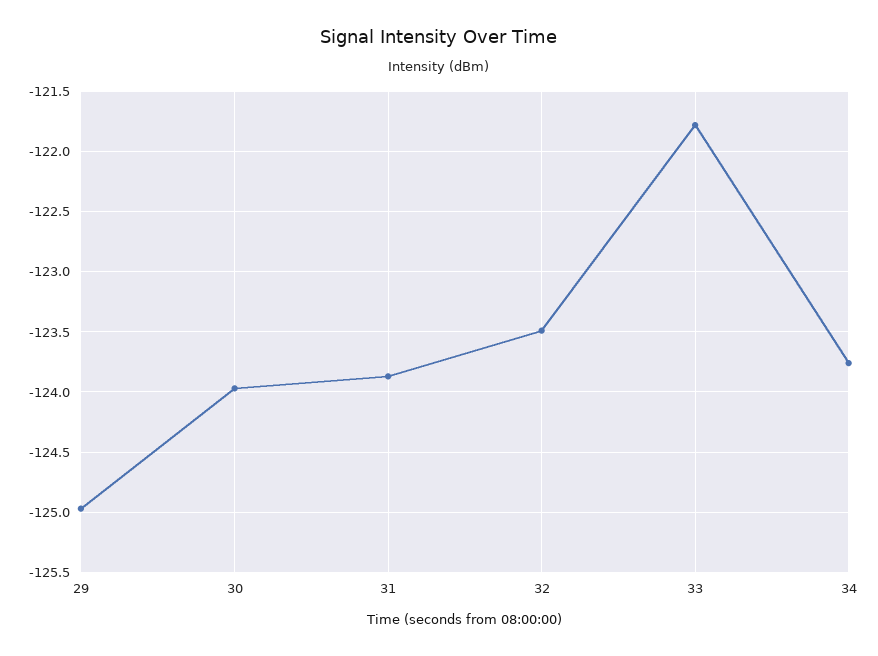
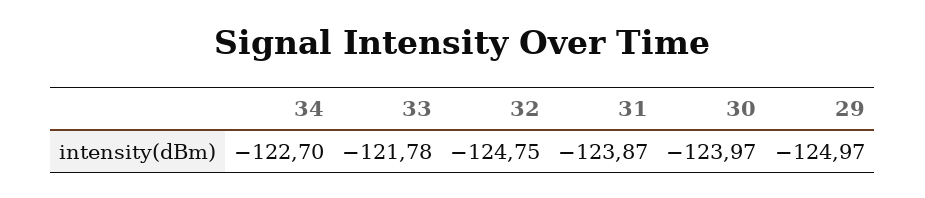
  {
    "29": -124.97,
    "30": -123.97,
    "31": -123.87,
-   "32": -123.5,
+   "32": -124.75,
    "33": -121.78,
-   "34": -123.75
+   "34": -122.7
  }

